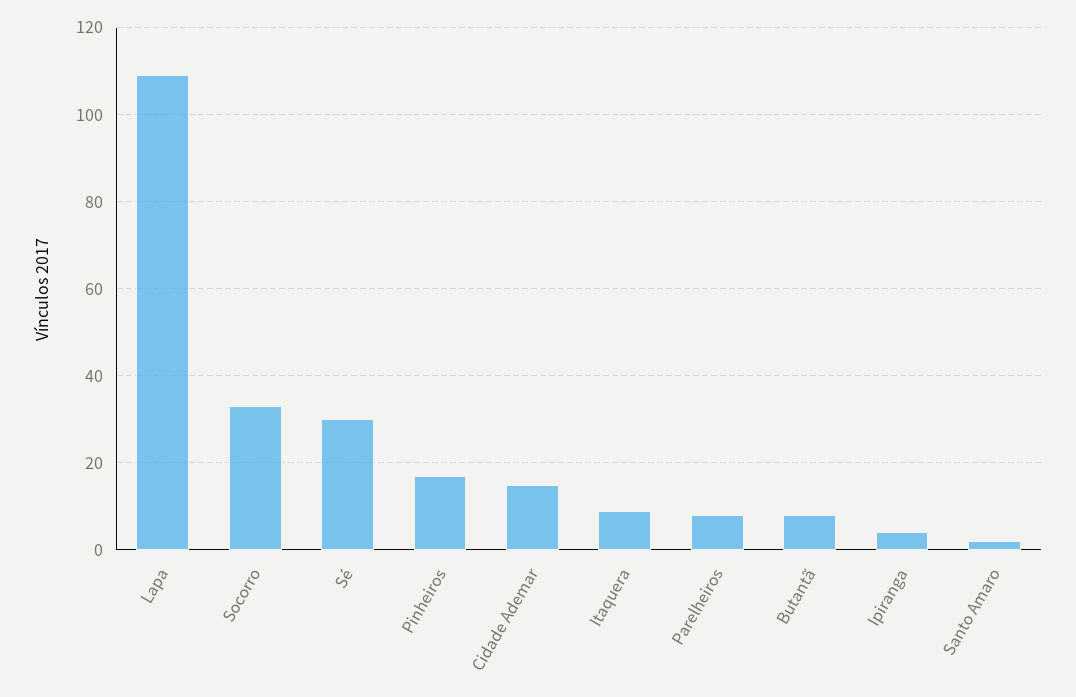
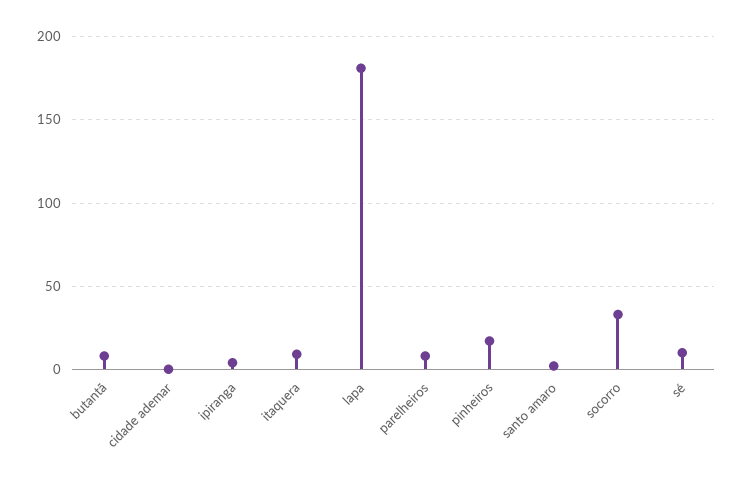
  {
-   "Lapa": 110,
+   "Lapa": 180,
    "Socorro": 35,
-   "Sé": 30,
+   "Sé": 10,
    "Pinheiros": 15,
-   "Cidade Ademar": 15,
+   "Cidade Ademar": 0,
    "Itaquera": 10,
    "Parelheiros": 10,
    "Butantã": 10,
    "Ipiranga": 5,
    "Santo Amaro": 0
  }

